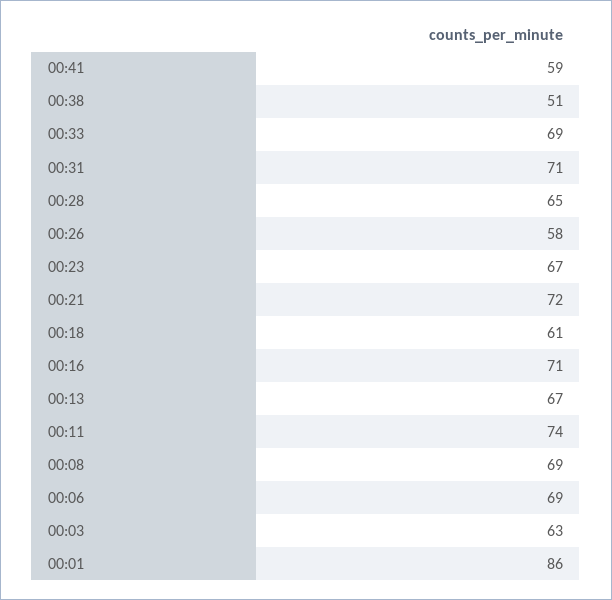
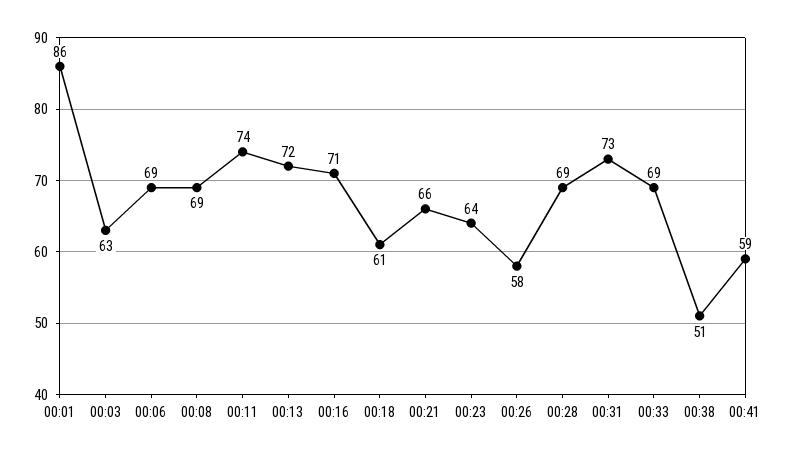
  {
    "00:41": 59,
    "00:38": 51,
    "00:33": 69,
-   "00:31": 71,
+   "00:31": 73,
-   "00:28": 65,
+   "00:28": 69,
    "00:26": 58,
-   "00:23": 67,
+   "00:23": 64,
-   "00:21": 72,
+   "00:21": 66,
    "00:18": 61,
    "00:16": 71,
-   "00:13": 67,
+   "00:13": 72,
    "00:11": 74,
    "00:08": 69,
    "00:06": 69,
    "00:03": 63,
    "00:01": 86
  }

